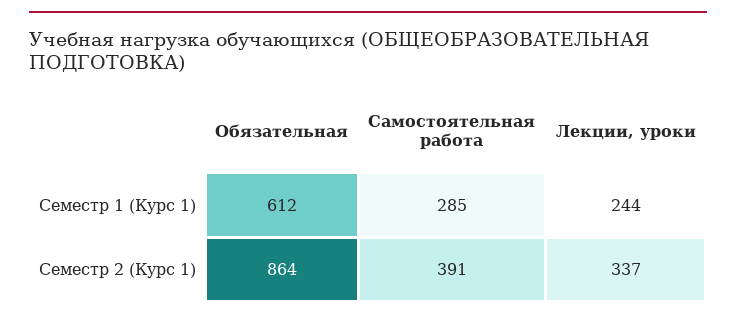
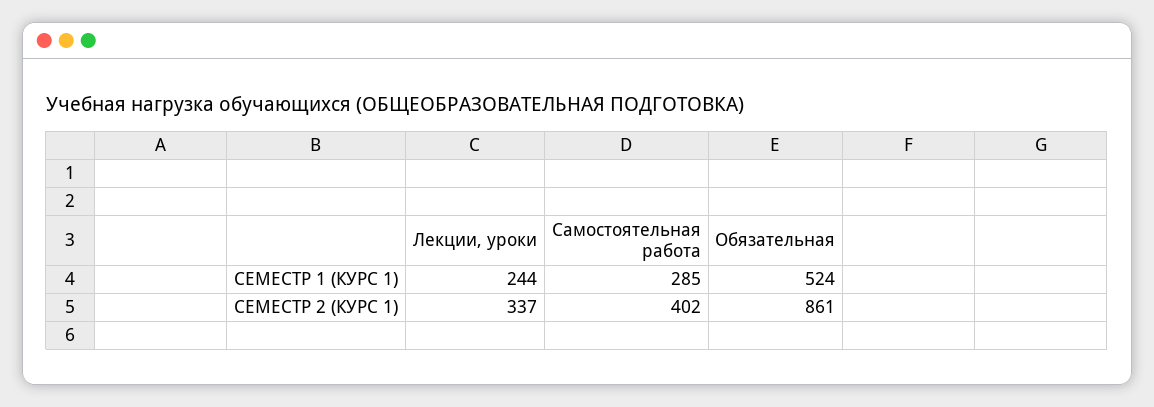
  {
    "Обязательная": {
-     "Семестр 1 (Курс 1)": 612,
+     "Семестр 1 (Курс 1)": 524,
-     "Семестр 2 (Курс 1)": 864
+     "Семестр 2 (Курс 1)": 861
    },
    "Самостоятельная работа": {
      "Семестр 1 (Курс 1)": 285,
-     "Семестр 2 (Курс 1)": 391
+     "Семестр 2 (Курс 1)": 402
    },
    "Лекции, уроки": {
      "Семестр 1 (Курс 1)": 244,
      "Семестр 2 (Курс 1)": 337
    }
  }

